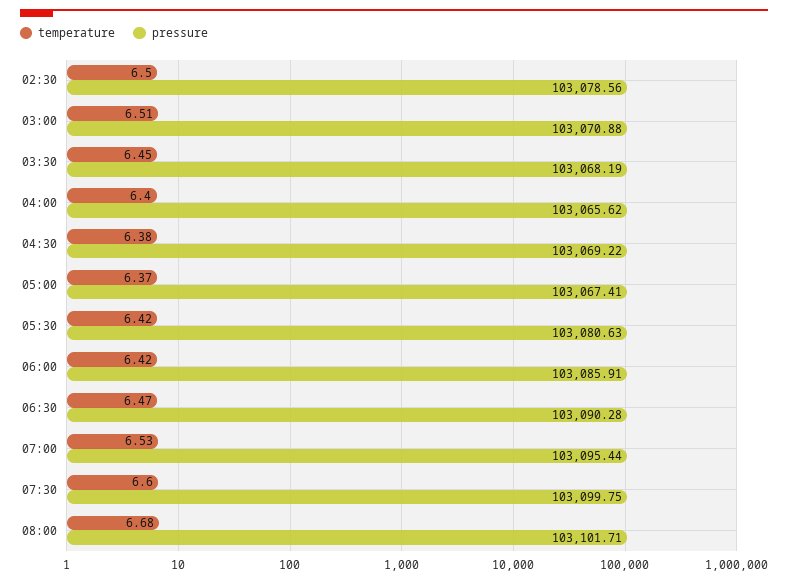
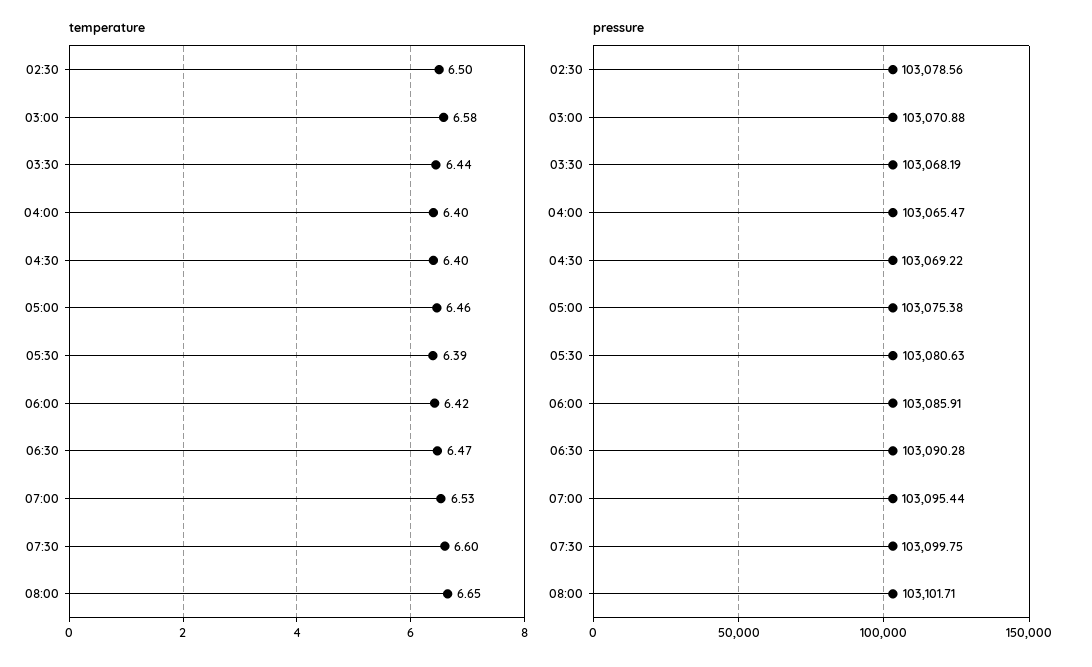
  {
    "temperature": {
      "02:30": 6.5,
-     "03:00": 6.51,
+     "03:00": 6.58,
-     "03:30": 6.45,
+     "03:30": 6.44,
      "04:00": 6.4,
-     "04:30": 6.38,
+     "04:30": 6.4,
-     "05:00": 6.37,
+     "05:00": 6.46,
-     "05:30": 6.42,
+     "05:30": 6.39,
      "06:00": 6.42,
      "06:30": 6.47,
      "07:00": 6.53,
      "07:30": 6.6,
-     "08:00": 6.68
+     "08:00": 6.65
    },
    "pressure": {
      "02:30": 103078.56,
      "03:00": 103070.88,
      "03:30": 103068.19,
-     "04:00": 103065.62,
+     "04:00": 103065.47,
      "04:30": 103069.22,
-     "05:00": 103067.41,
+     "05:00": 103075.38,
      "05:30": 103080.63,
      "06:00": 103085.91,
      "06:30": 103090.28,
      "07:00": 103095.44,
      "07:30": 103099.75,
      "08:00": 103101.71
    }
  }

